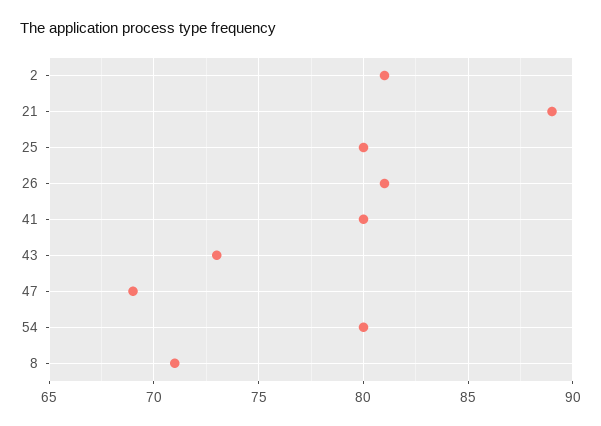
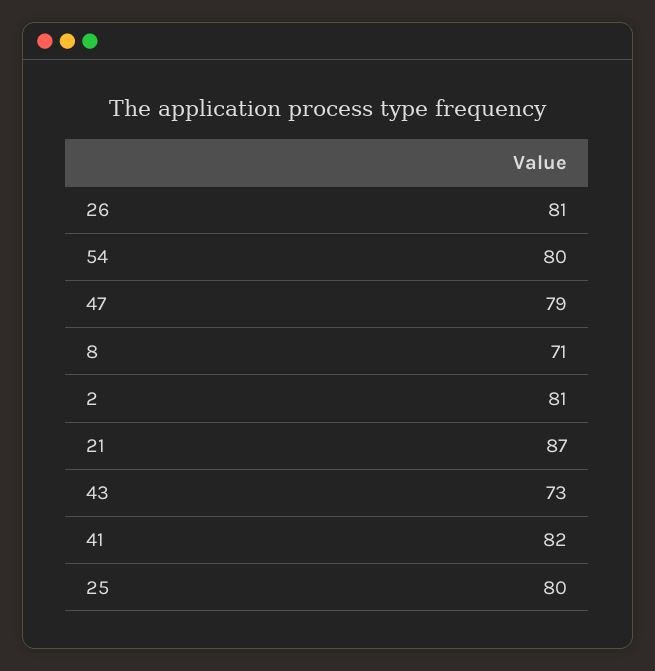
  {
    "2": 81,
-   "21": 89,
+   "21": 87,
    "25": 80,
    "26": 81,
-   "41": 80,
+   "41": 82,
    "43": 73,
-   "47": 69,
+   "47": 79,
    "54": 80,
    "8": 71
  }

